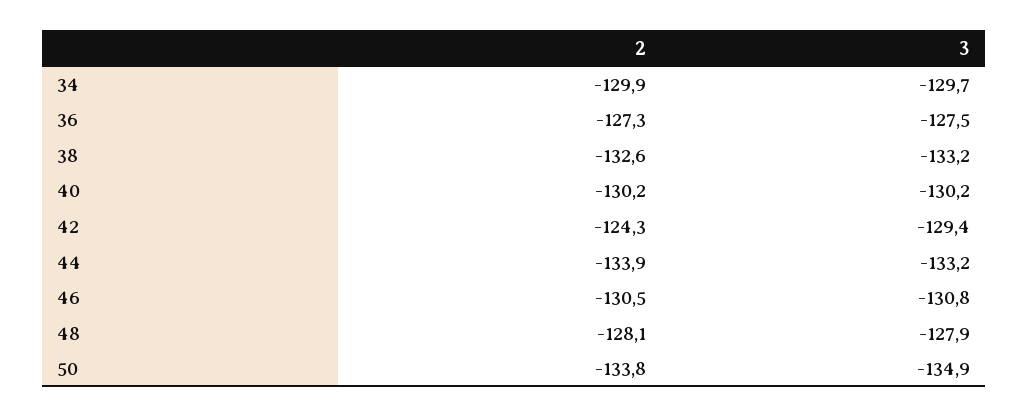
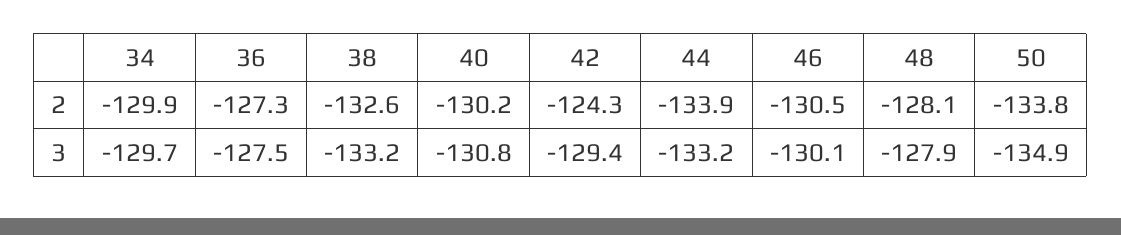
  {
    "2": {
      "34": -129.9,
      "36": -127.3,
      "38": -132.6,
      "40": -130.2,
      "42": -124.3,
      "44": -133.9,
      "46": -130.5,
      "48": -128.1,
      "50": -133.8
    },
    "3": {
      "34": -129.7,
      "36": -127.5,
      "38": -133.2,
-     "40": -130.2,
+     "40": -130.8,
      "42": -129.4,
      "44": -133.2,
-     "46": -130.8,
+     "46": -130.1,
      "48": -127.9,
      "50": -134.9
    }
  }

